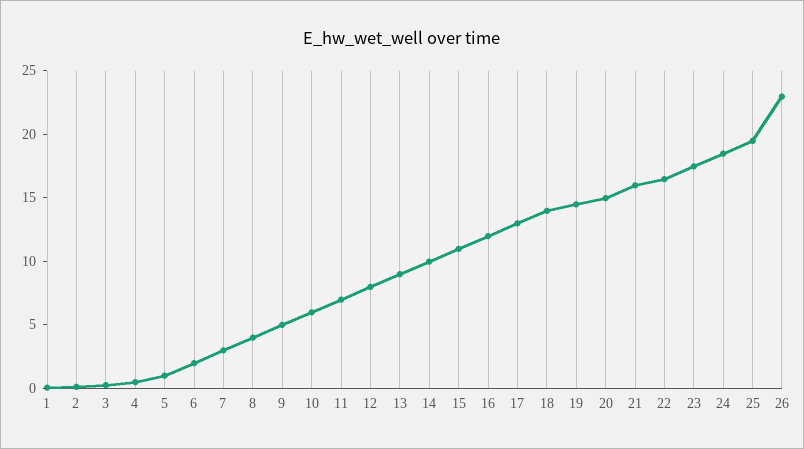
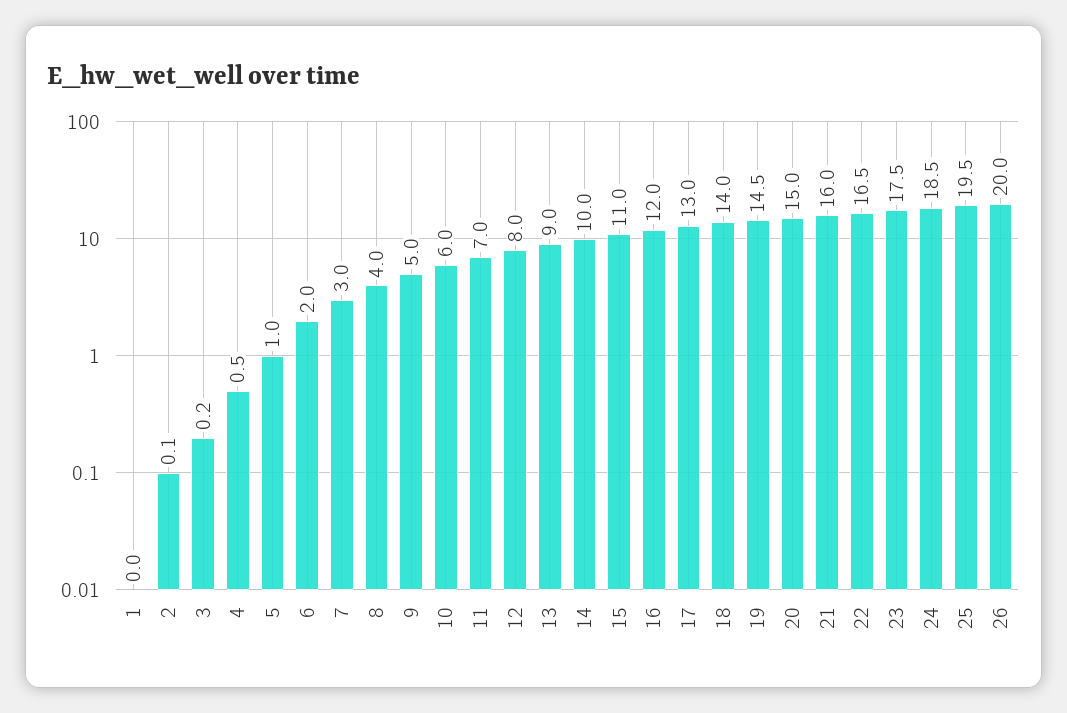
  {
    "1": 0,
    "2": 0.1,
    "3": 0.2,
    "4": 0.5,
    "5": 1,
    "6": 2,
    "7": 3,
    "8": 4,
    "9": 5,
    "10": 6,
    "11": 7,
    "12": 8,
    "13": 9,
    "14": 10,
    "15": 11,
    "16": 12,
    "17": 13,
    "18": 14,
    "19": 14.5,
    "20": 15,
    "21": 16,
    "22": 16.5,
    "23": 17.5,
    "24": 18.5,
    "25": 19.5,
-   "26": 23
+   "26": 20
  }

